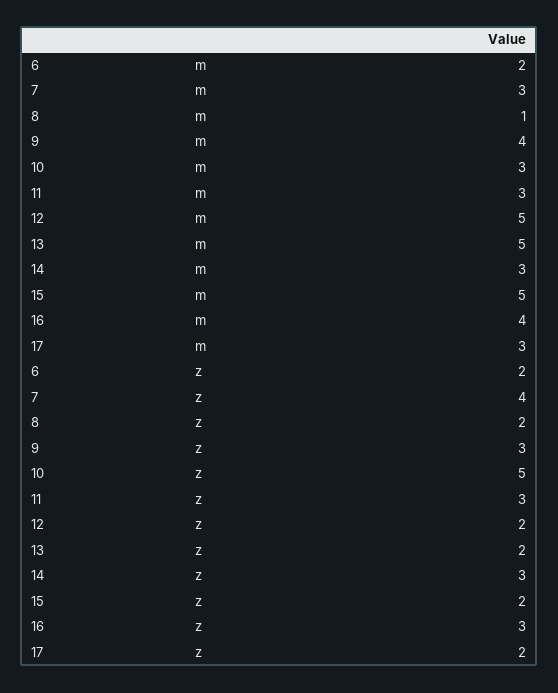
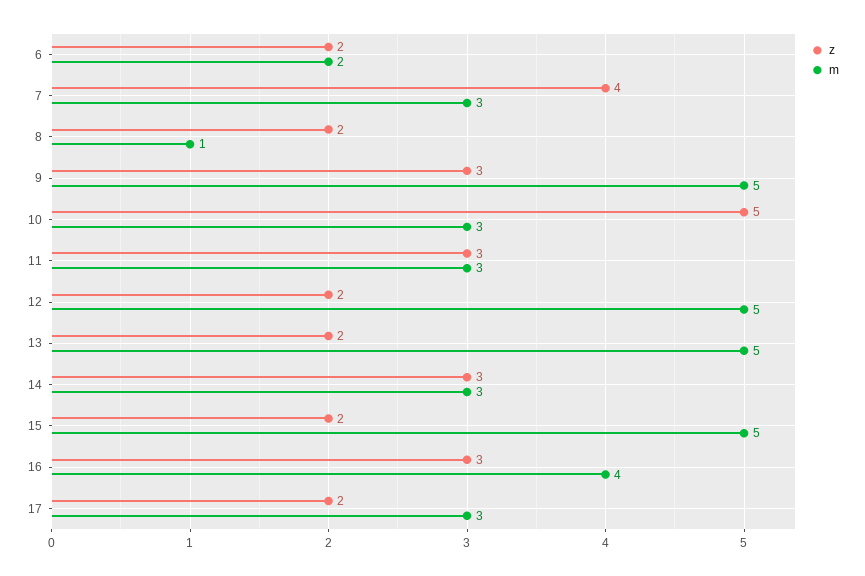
  {
    "m": {
      "6": 2,
      "7": 3,
      "8": 1,
-     "9": 4,
+     "9": 5,
      "10": 3,
      "11": 3,
      "12": 5,
      "13": 5,
      "14": 3,
      "15": 5,
      "16": 4,
      "17": 3
    },
    "z": {
      "6": 2,
      "7": 4,
      "8": 2,
      "9": 3,
      "10": 5,
      "11": 3,
      "12": 2,
      "13": 2,
      "14": 3,
      "15": 2,
      "16": 3,
      "17": 2
    }
  }

